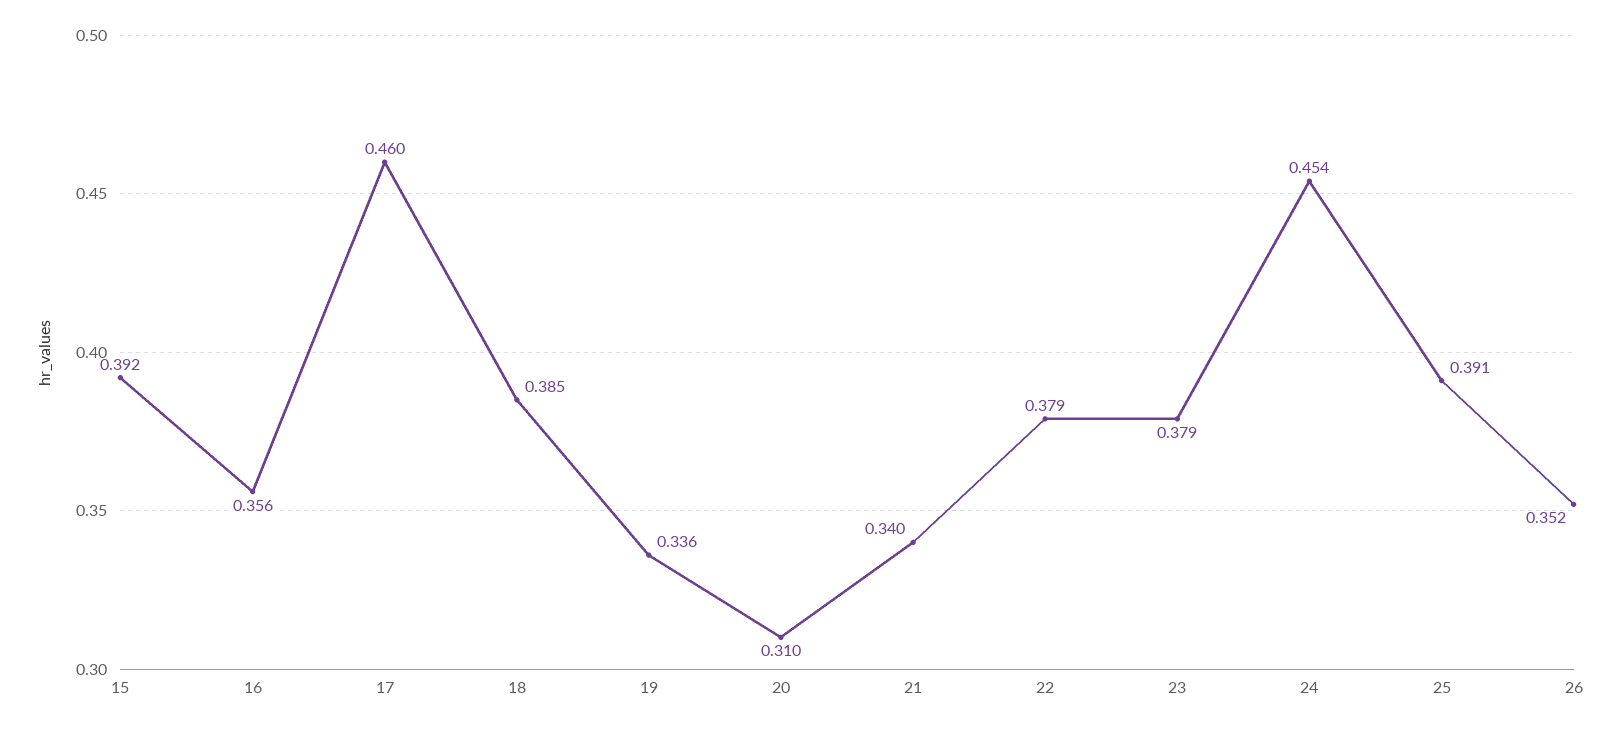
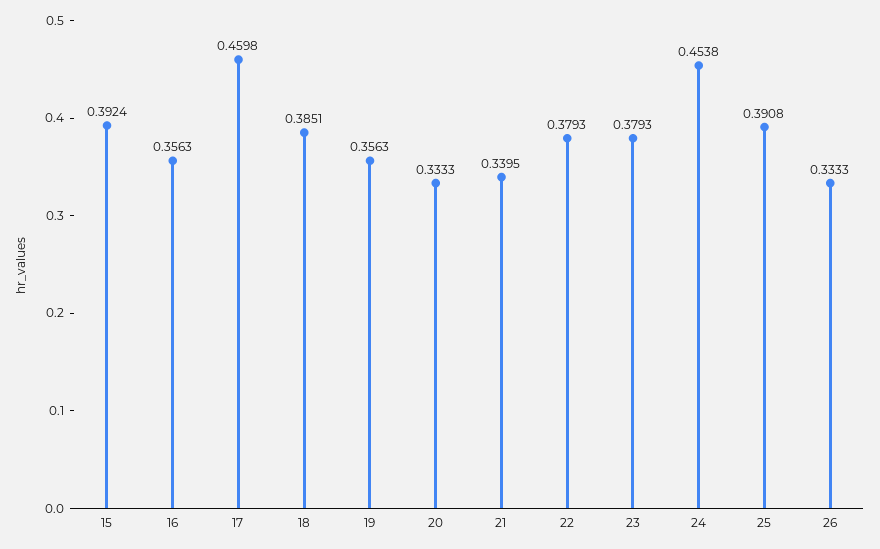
  {
    "15": 0.3924,
    "16": 0.3563,
    "17": 0.4598,
    "18": 0.3851,
-   "19": 0.336,
+   "19": 0.3563,
-   "20": 0.31,
+   "20": 0.3333,
    "21": 0.3395,
    "22": 0.3793,
    "23": 0.3793,
    "24": 0.4538,
    "25": 0.3908,
-   "26": 0.352
+   "26": 0.3333
  }

